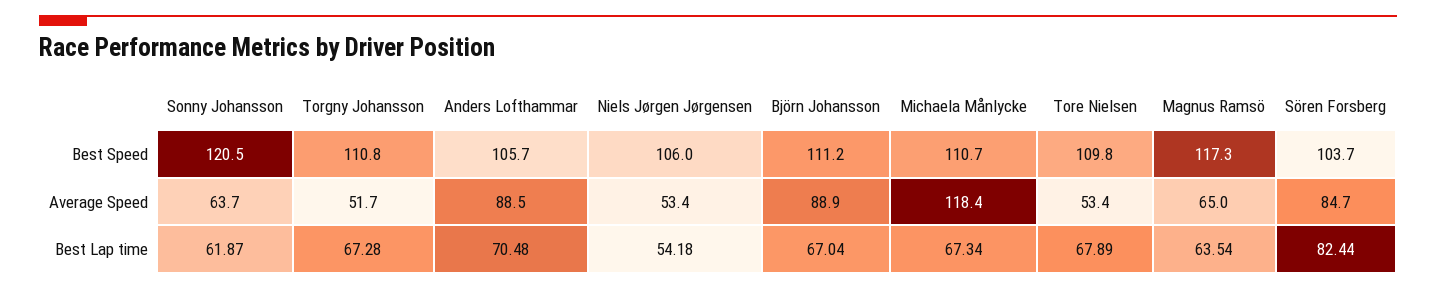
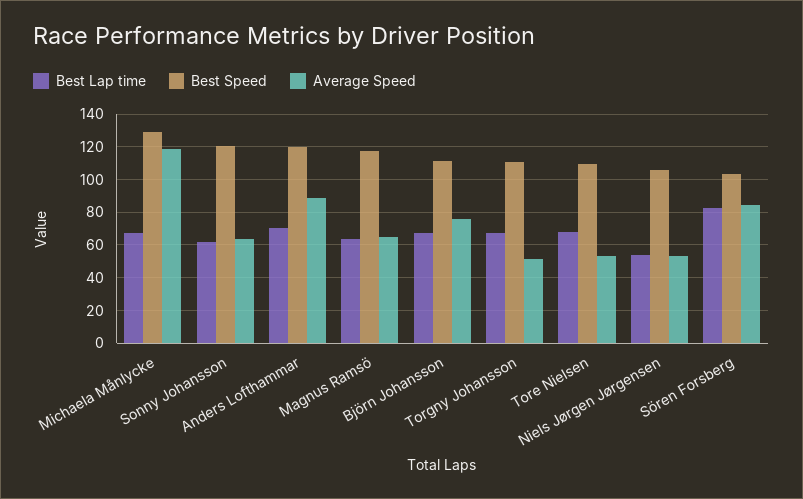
  {
    "Best Speed": {
      "Sonny Johansson": 120.5,
      "Torgny Johansson": 110.8,
-     "Anders Lofthammar": 105.7,
+     "Anders Lofthammar": 120,
      "Niels Jørgen Jørgensen": 106,
      "Björn Johansson": 111.2,
-     "Michaela Månlycke": 110.7,
+     "Michaela Månlycke": 130,
      "Tore Nielsen": 109.8,
      "Magnus Ramsö": 117.3,
      "Sören Forsberg": 103.7
    },
    "Average Speed": {
      "Sonny Johansson": 63.7,
      "Torgny Johansson": 51.7,
      "Anders Lofthammar": 88.5,
      "Niels Jørgen Jørgensen": 53.4,
-     "Björn Johansson": 88.9,
+     "Björn Johansson": 75,
      "Michaela Månlycke": 118.4,
      "Tore Nielsen": 53.4,
      "Magnus Ramsö": 65,
      "Sören Forsberg": 84.7
    },
    "Best Lap time": {
      "Sonny Johansson": 61.87,
      "Torgny Johansson": 67.28,
      "Anders Lofthammar": 70.48,
      "Niels Jørgen Jørgensen": 54.18,
      "Björn Johansson": 67.04,
      "Michaela Månlycke": 67.34,
      "Tore Nielsen": 67.89,
      "Magnus Ramsö": 63.54,
      "Sören Forsberg": 82.44
    }
  }

